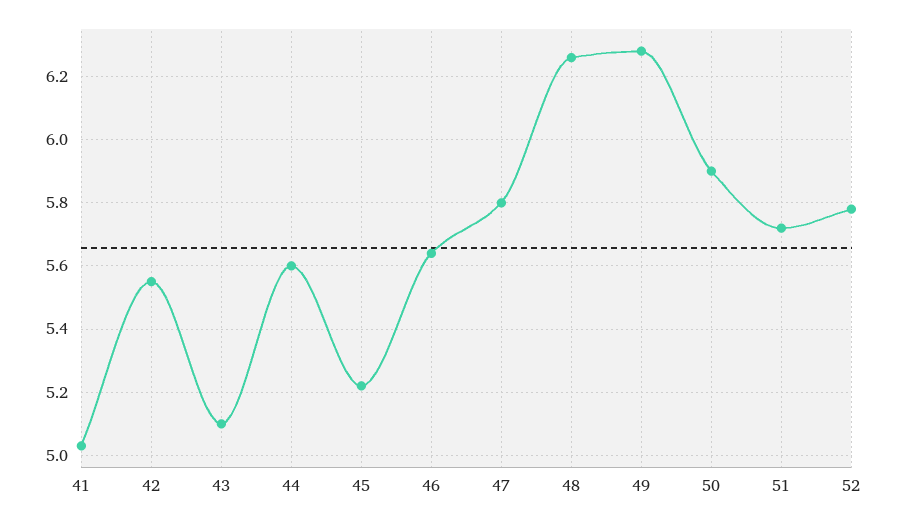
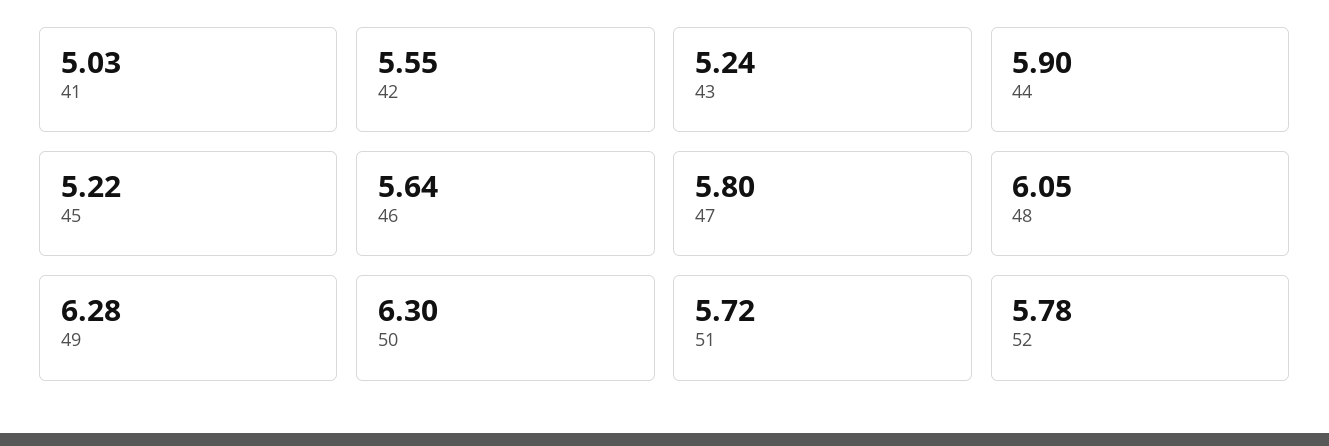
  {
    "41": 5.03,
    "42": 5.55,
-   "43": 5.1,
+   "43": 5.24,
-   "44": 5.6,
+   "44": 5.9,
    "45": 5.22,
    "46": 5.64,
    "47": 5.8,
-   "48": 6.25,
+   "48": 6.05,
    "49": 6.28,
-   "50": 5.9,
+   "50": 6.3,
    "51": 5.72,
    "52": 5.78
  }

